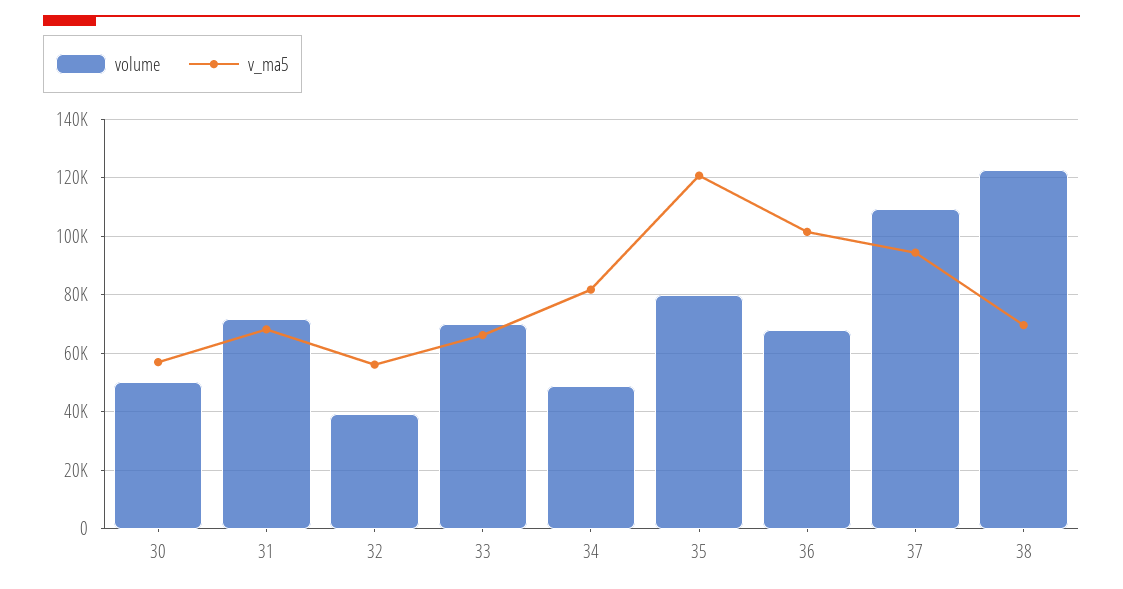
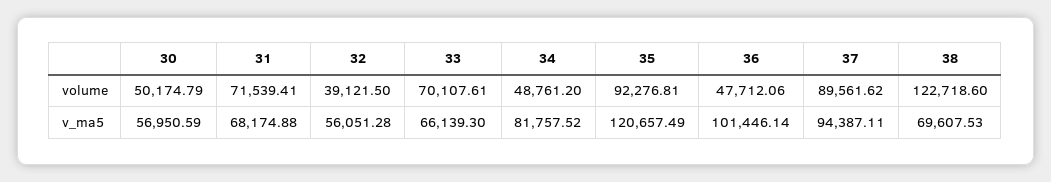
  {
    "volume": {
      "30": 50174.79,
      "31": 71539.41,
      "32": 39121.5,
      "33": 70107.61,
      "34": 48761.2,
-     "35": 80000,
+     "35": 92276.81,
-     "36": 67500,
+     "36": 47712.06,
-     "37": 110000,
+     "37": 89561.62,
      "38": 122718.6
    },
    "v_ma5": {
      "30": 56950.59,
      "31": 68174.88,
      "32": 56051.28,
      "33": 66139.3,
      "34": 81757.52,
      "35": 120657.49,
      "36": 101446.14,
      "37": 94387.11,
      "38": 69607.53
    }
  }

